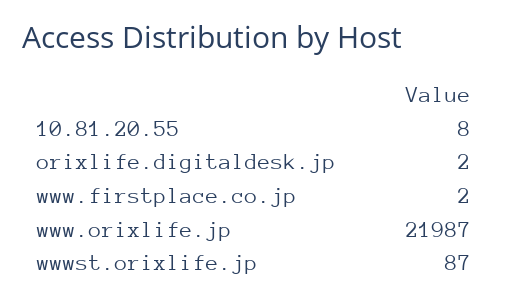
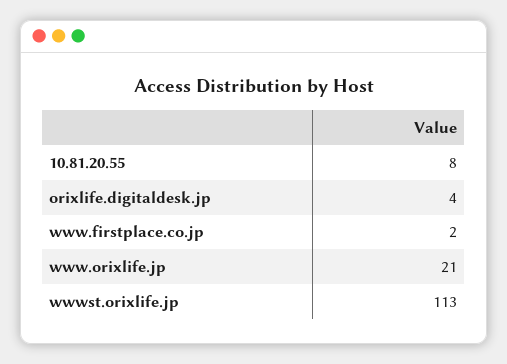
  {
    "10.81.20.55": 8,
-   "orixlife.digitaldesk.jp": 2,
+   "orixlife.digitaldesk.jp": 4,
    "www.firstplace.co.jp": 2,
-   "www.orixlife.jp": 21987,
+   "www.orixlife.jp": 21,
-   "wwwst.orixlife.jp": 87
+   "wwwst.orixlife.jp": 113
  }

